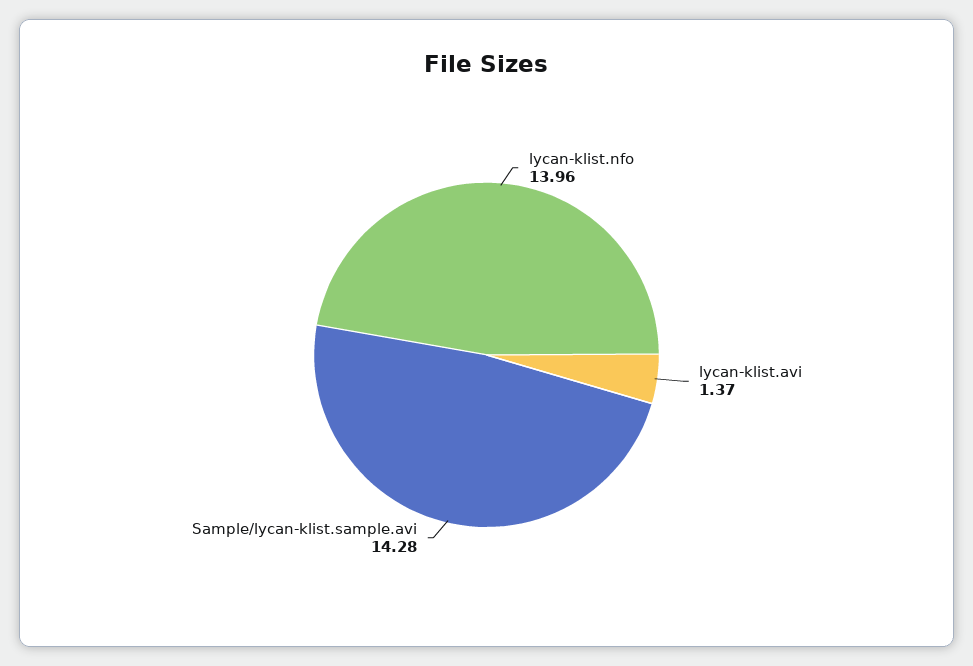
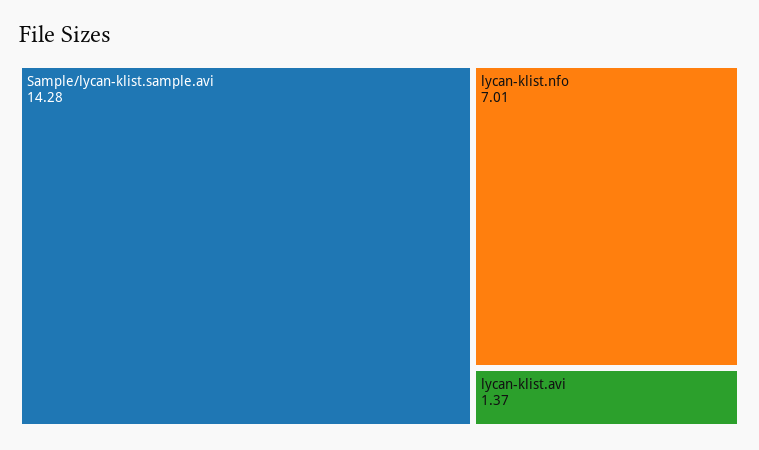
  {
-   "lycan-klist.nfo": 13.96,
+   "lycan-klist.nfo": 7.01,
    "lycan-klist.avi": 1.37,
    "Sample/lycan-klist.sample.avi": 14.28
  }

